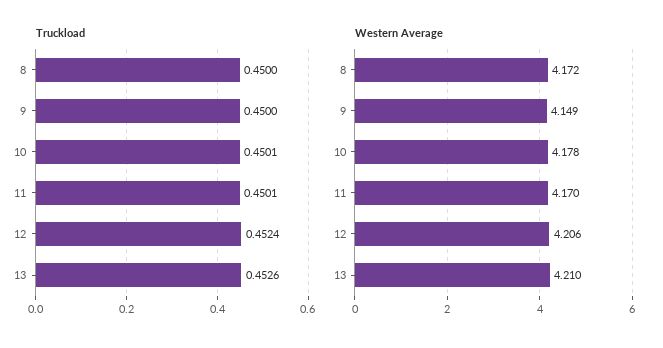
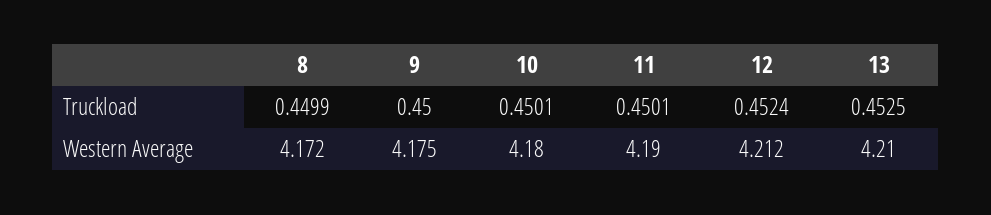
  {
    "Truckload": {
-     "8": 0.45,
+     "8": 0.4499,
      "9": 0.45,
      "10": 0.4501,
      "11": 0.4501,
      "12": 0.4524,
-     "13": 0.4526
+     "13": 0.4525
    },
    "Western Average": {
      "8": 4.172,
-     "9": 4.149,
+     "9": 4.175,
-     "10": 4.178,
+     "10": 4.18,
-     "11": 4.17,
+     "11": 4.19,
-     "12": 4.206,
+     "12": 4.212,
      "13": 4.21
    }
  }

